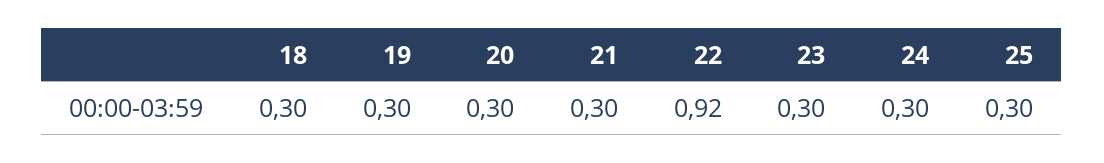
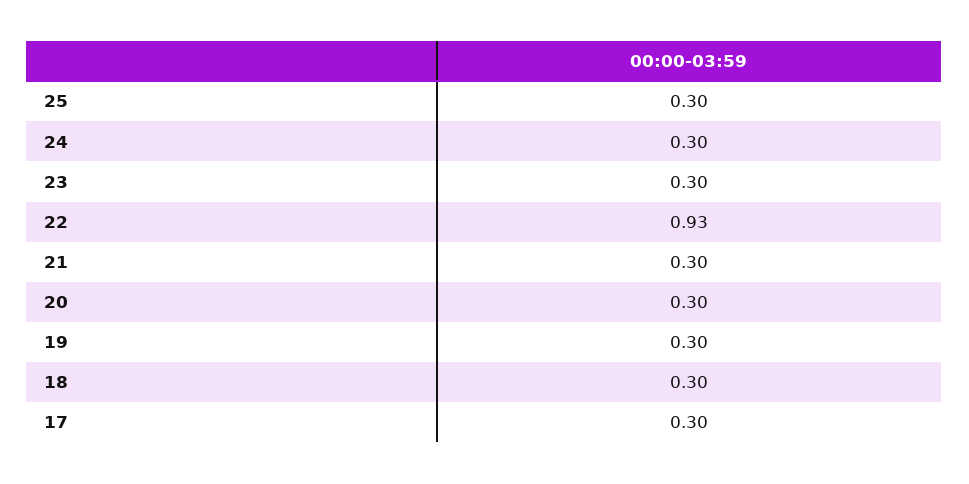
  {
    "18": 0.3,
    "19": 0.3,
    "20": 0.3,
    "21": 0.3,
-   "22": 0.92,
+   "22": 0.93,
    "23": 0.3,
    "24": 0.3,
-   "25": 0.3
+   "25": 0.3,
+   "17": 0.3
  }

